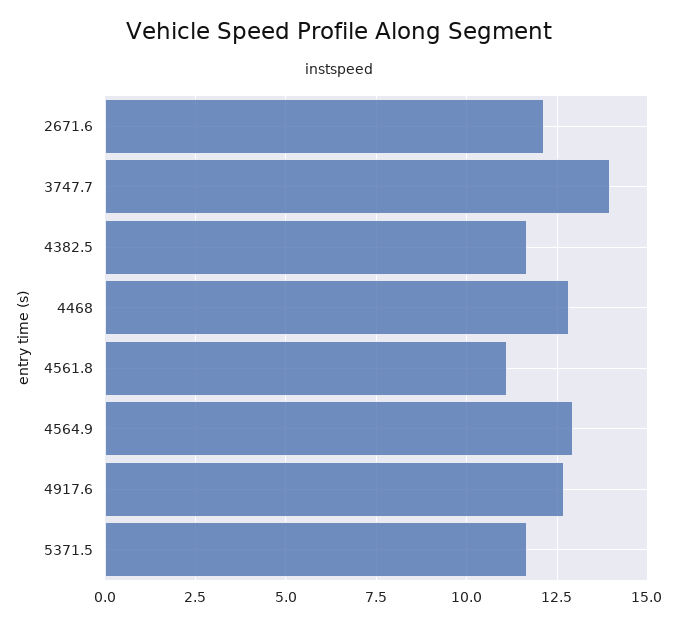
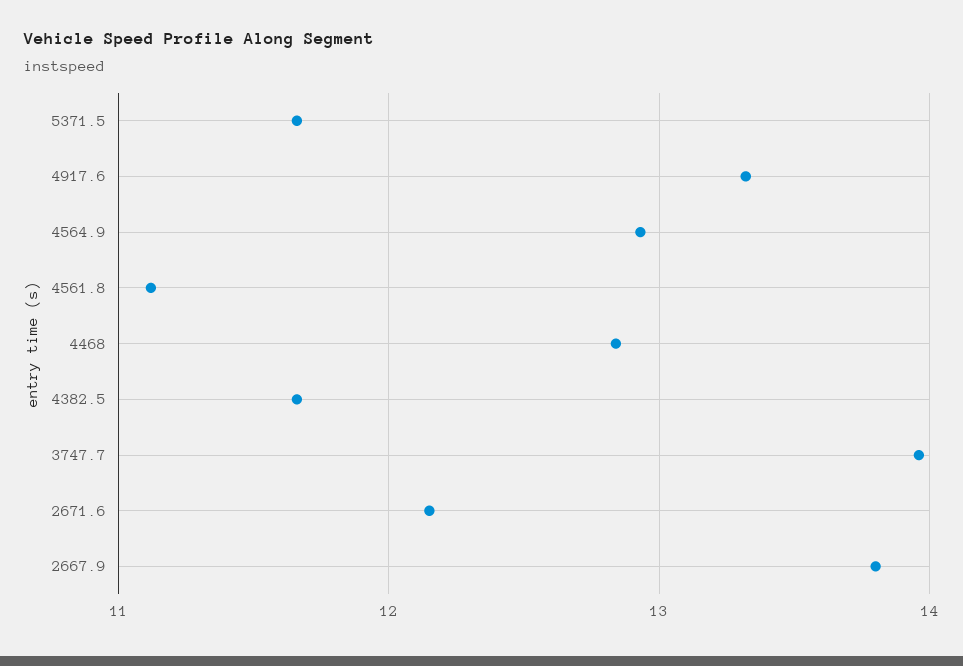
  {
    "2671.6": 12.2,
    "3747.7": 14,
    "4382.5": 11.7,
    "4468": 12.8,
    "4561.8": 11.1,
    "4564.9": 12.9,
-   "4917.6": 12.75,
+   "4917.6": 13.3,
-   "5371.5": 11.7
+   "5371.5": 11.7,
+   "2667.9": 13.8
  }

